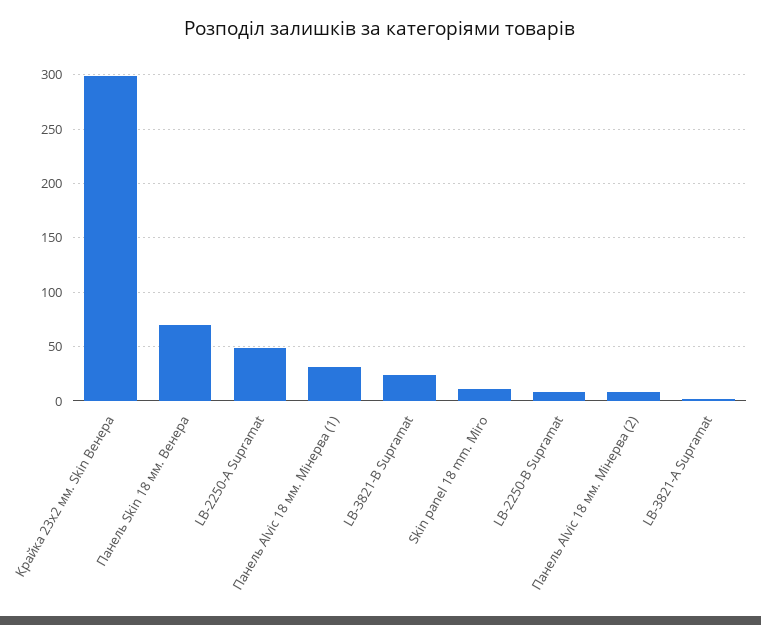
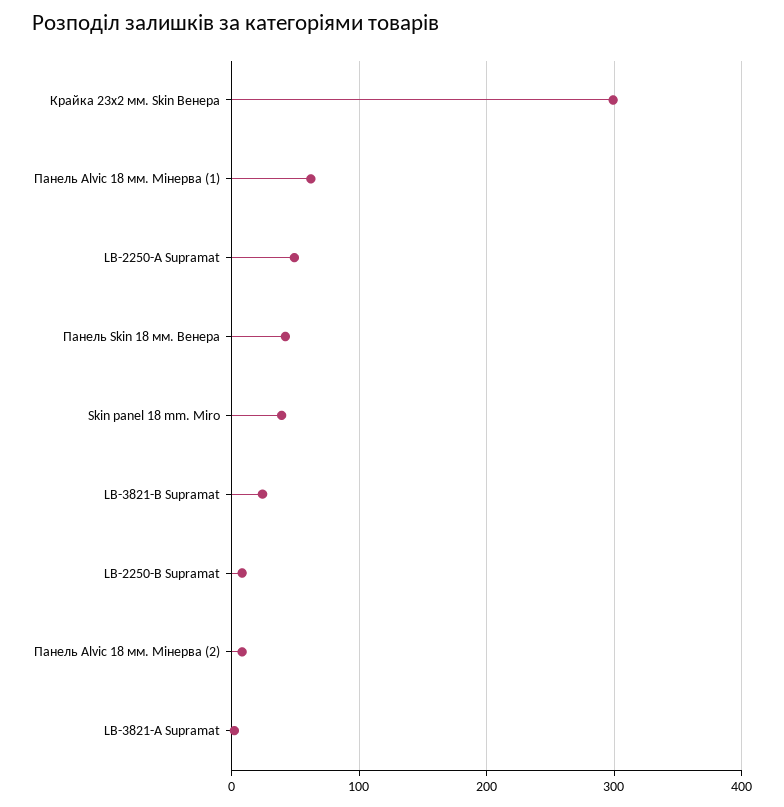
  {
    "Крайка 23x2 мм. Skin Венера": 300,
-   "Панель Skin 18 мм. Венера": 70,
+   "Панель Skin 18 мм. Венера": 40,
    "LB-2250-А Supramat": 50,
-   "Панель Alvic 18 мм. Мінерва (1)": 30,
+   "Панель Alvic 18 мм. Мінерва (1)": 60,
    "LB-3821-В Supramat": 20,
-   "Skin panel 18 mm. Miro": 10,
+   "Skin panel 18 mm. Miro": 40,
    "LB-2250-В Supramat": 10,
    "Панель Alvic 18 мм. Мінерва (2)": 10,
    "LB-3821-А Supramat": 0
  }

